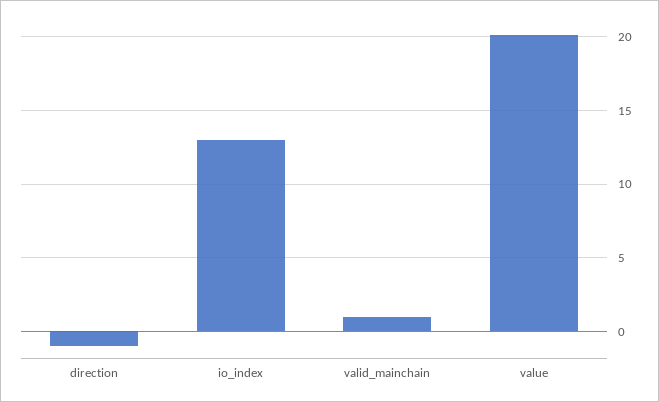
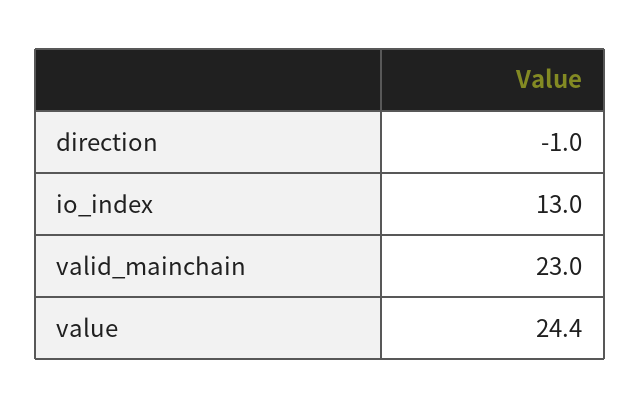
  {
    "direction": -1,
    "io_index": 13,
-   "valid_mainchain": 1,
+   "valid_mainchain": 23,
-   "value": 20
+   "value": 24.4
  }

